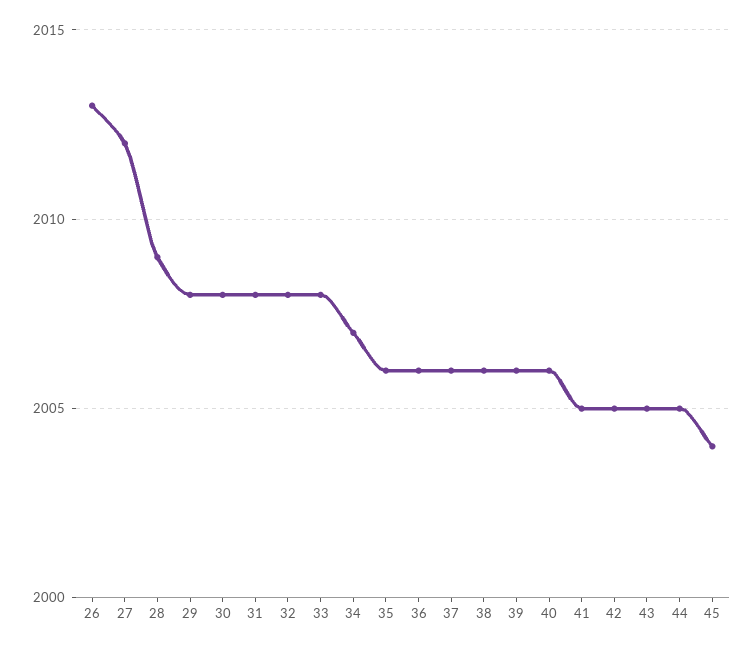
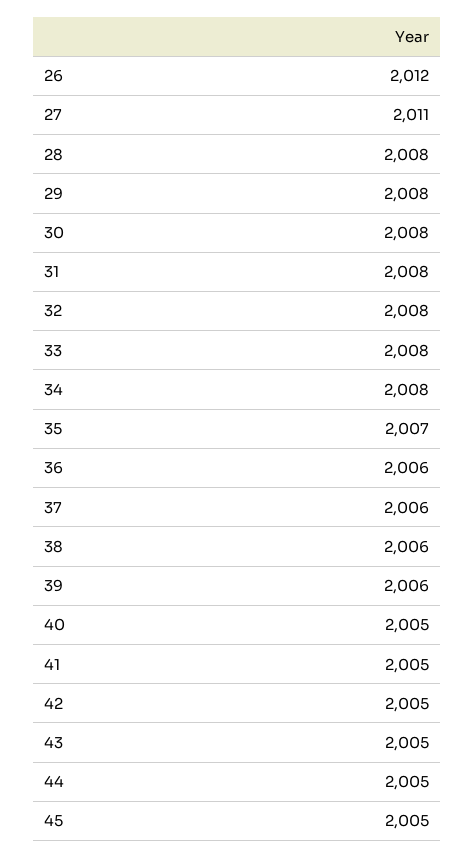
  {
-   "26": 2013,
+   "26": 2012,
-   "27": 2012,
+   "27": 2011,
-   "28": 2009,
+   "28": 2008,
    "29": 2008,
    "30": 2008,
    "31": 2008,
    "32": 2008,
    "33": 2008,
-   "34": 2007,
+   "34": 2008,
-   "35": 2006,
+   "35": 2007,
    "36": 2006,
    "37": 2006,
    "38": 2006,
    "39": 2006,
-   "40": 2006,
+   "40": 2005,
    "41": 2005,
    "42": 2005,
    "43": 2005,
    "44": 2005,
-   "45": 2004
+   "45": 2005
  }

